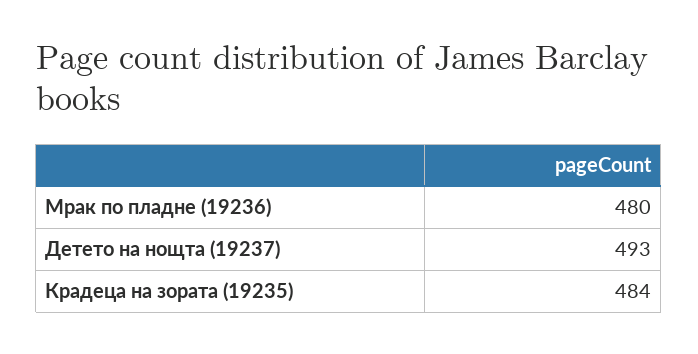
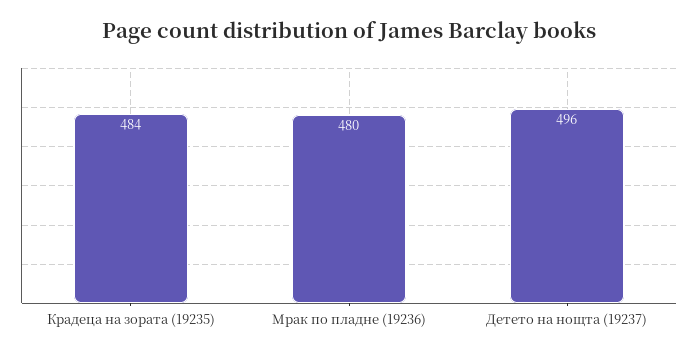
  {
    "Мрак по пладне (19236)": 480,
-   "Детето на нощта (19237)": 493,
+   "Детето на нощта (19237)": 496,
    "Крадеца на зората (19235)": 484
  }

